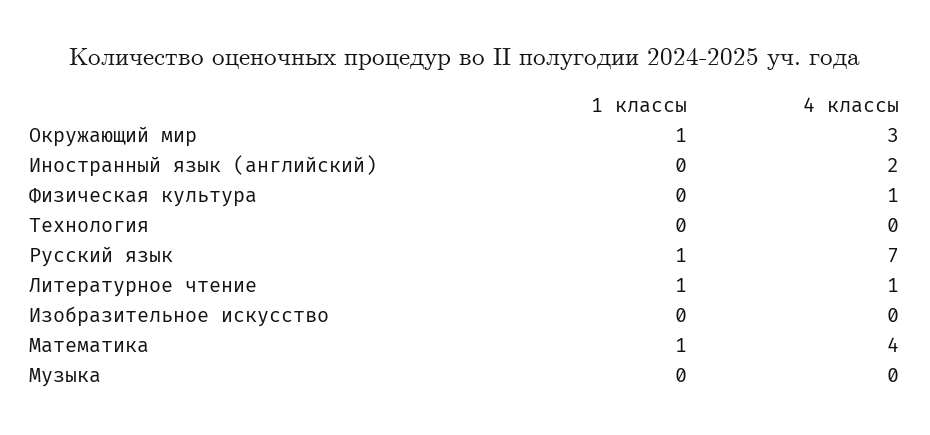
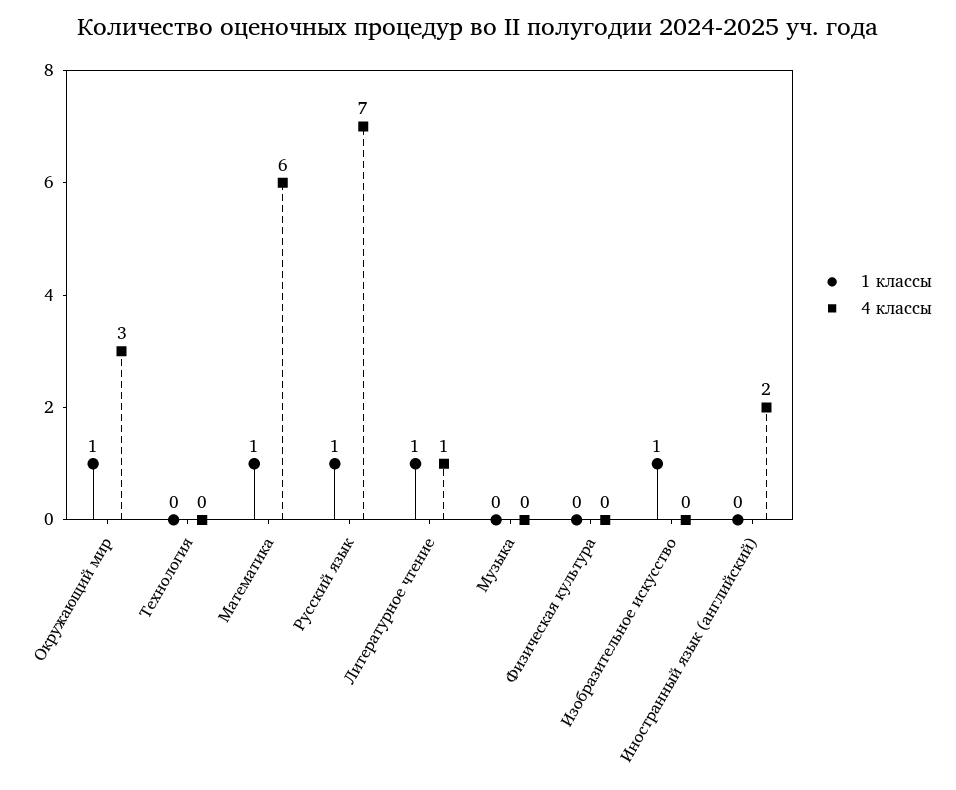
  {
    "1 классы": {
      "Окружающий мир": 1,
      "Иностранный язык (английский)": 0,
      "Физическая культура": 0,
      "Технология": 0,
      "Русский язык": 1,
      "Литературное чтение": 1,
-     "Изобразительное искусство": 0,
+     "Изобразительное искусство": 1,
      "Математика": 1,
      "Музыка": 0
    },
    "4 классы": {
      "Окружающий мир": 3,
      "Иностранный язык (английский)": 2,
-     "Физическая культура": 1,
+     "Физическая культура": 0,
      "Технология": 0,
      "Русский язык": 7,
      "Литературное чтение": 1,
      "Изобразительное искусство": 0,
-     "Математика": 4,
+     "Математика": 6,
      "Музыка": 0
    }
  }

